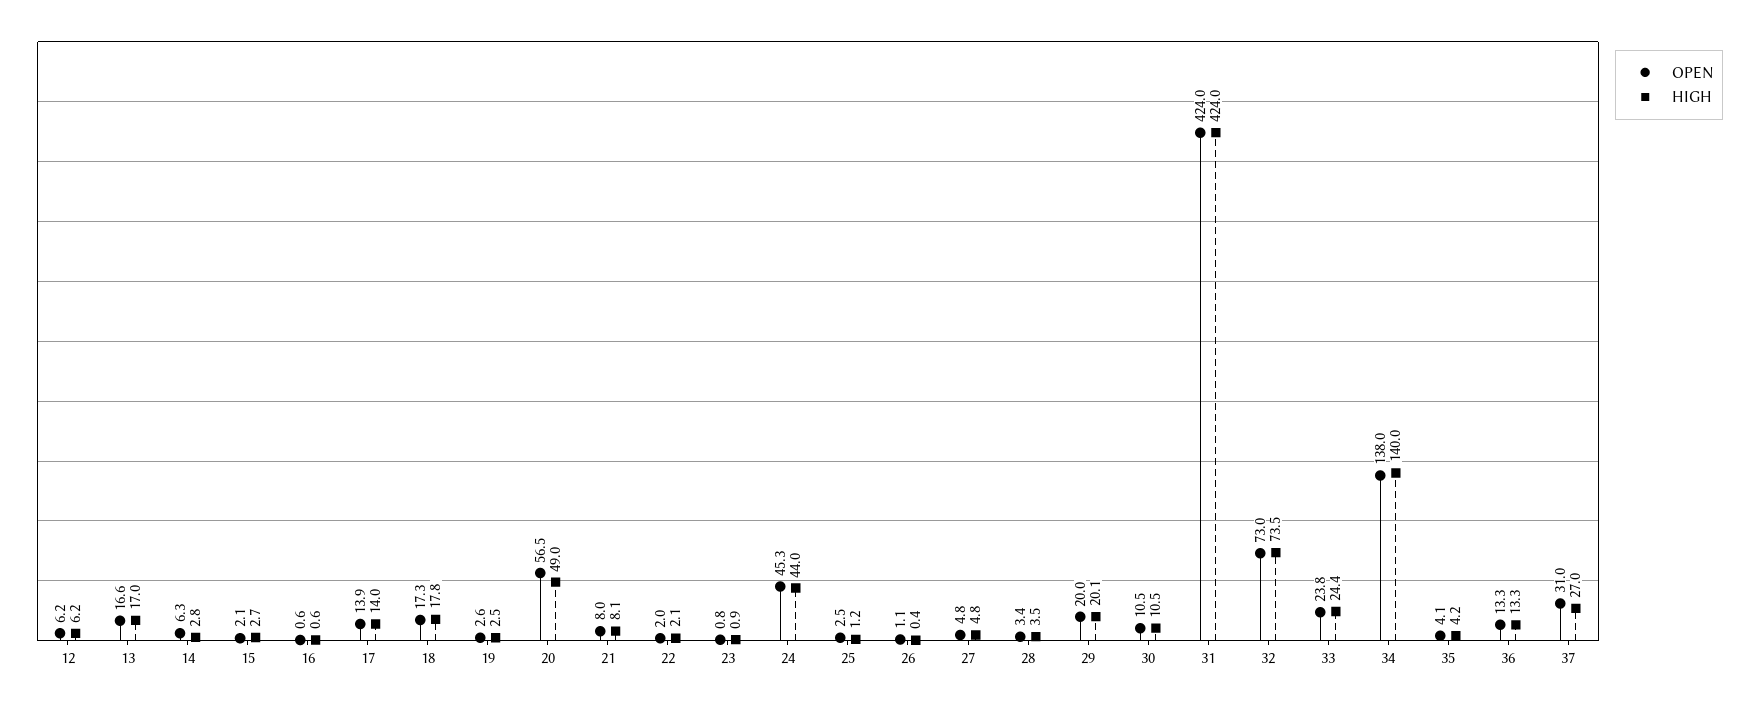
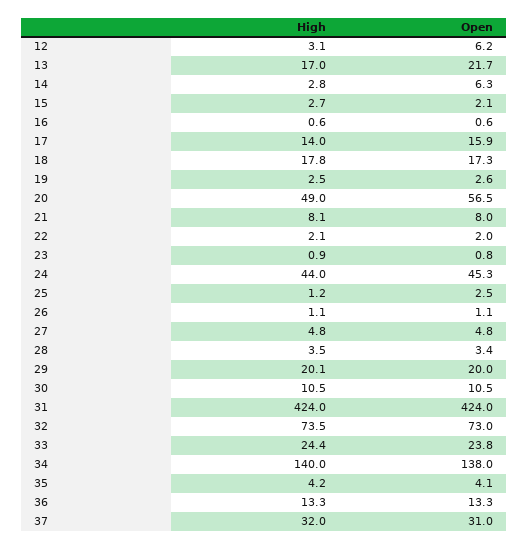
  {
    "OPEN": {
      "12": 6.2,
-     "13": 16.6,
+     "13": 21.7,
      "14": 6.3,
      "15": 2.1,
      "16": 0.6,
-     "17": 13.9,
+     "17": 15.9,
      "18": 17.3,
      "19": 2.6,
      "20": 56.5,
      "21": 8,
      "22": 2,
      "23": 0.8,
      "24": 45.3,
      "25": 2.5,
      "26": 1.1,
      "27": 4.8,
      "28": 3.4,
      "29": 20,
      "30": 10.5,
      "31": 424,
      "32": 73,
      "33": 23.8,
      "34": 138,
      "35": 4.1,
      "36": 13.3,
      "37": 31
    },
    "HIGH": {
-     "12": 6.2,
+     "12": 3.1,
      "13": 17,
      "14": 2.8,
      "15": 2.7,
      "16": 0.6,
      "17": 14,
      "18": 17.8,
      "19": 2.5,
      "20": 49,
      "21": 8.1,
      "22": 2.1,
      "23": 0.9,
      "24": 44,
      "25": 1.2,
-     "26": 0.4,
+     "26": 1.1,
      "27": 4.8,
      "28": 3.5,
      "29": 20.1,
      "30": 10.5,
      "31": 424,
      "32": 73.5,
      "33": 24.4,
      "34": 140,
      "35": 4.2,
      "36": 13.3,
-     "37": 27
+     "37": 32
    }
  }

